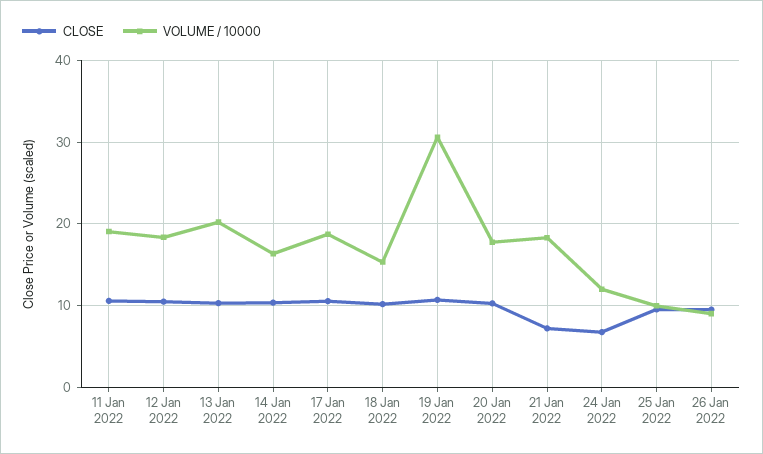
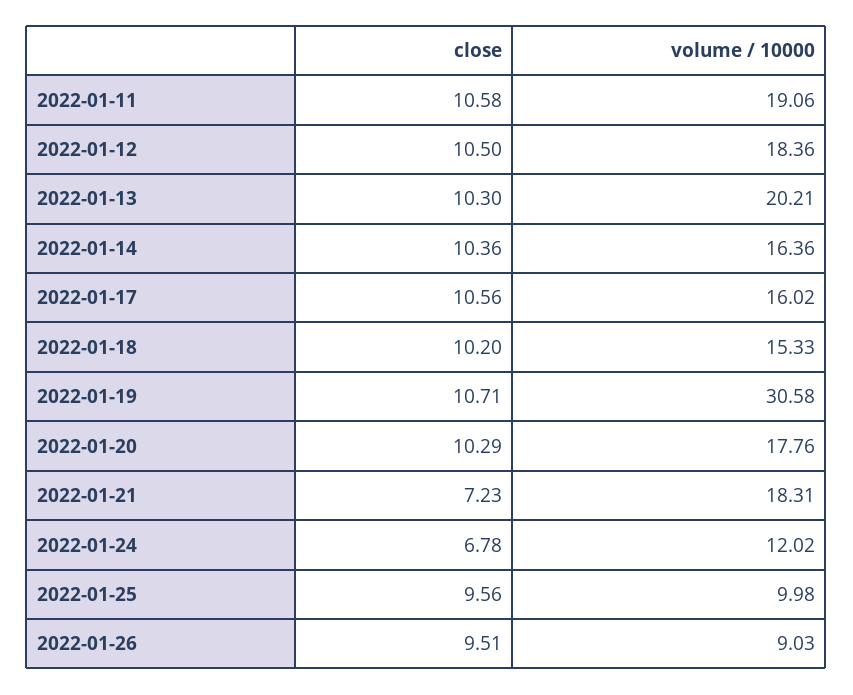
  {
    "CLOSE": {
      "11 Jan 2022": 10.58,
      "12 Jan 2022": 10.5,
      "13 Jan 2022": 10.3,
      "14 Jan 2022": 10.36,
      "17 Jan 2022": 10.56,
      "18 Jan 2022": 10.2,
      "19 Jan 2022": 10.71,
      "20 Jan 2022": 10.29,
      "21 Jan 2022": 7.23,
      "24 Jan 2022": 6.78,
      "25 Jan 2022": 9.56,
      "26 Jan 2022": 9.51
    },
    "VOLUME / 10000": {
      "11 Jan 2022": 19.06,
      "12 Jan 2022": 18.36,
      "13 Jan 2022": 20.21,
      "14 Jan 2022": 16.36,
-     "17 Jan 2022": 19,
+     "17 Jan 2022": 16.02,
      "18 Jan 2022": 15.33,
      "19 Jan 2022": 30.58,
      "20 Jan 2022": 17.76,
      "21 Jan 2022": 18.31,
      "24 Jan 2022": 12.02,
      "25 Jan 2022": 9.98,
      "26 Jan 2022": 9.03
    }
  }

